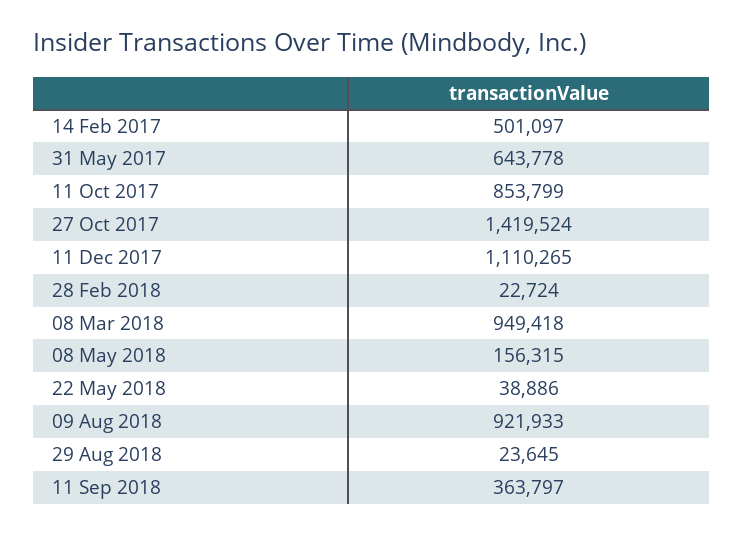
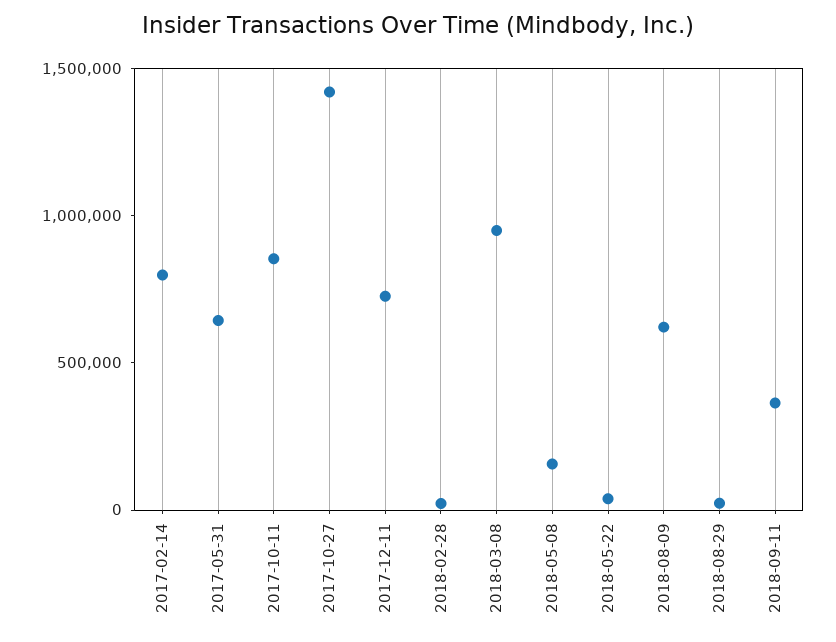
  {
-   "14 Feb 2017": 501097,
+   "14 Feb 2017": 800000,
    "31 May 2017": 643778,
    "11 Oct 2017": 853799,
    "27 Oct 2017": 1419524,
-   "11 Dec 2017": 1110265,
+   "11 Dec 2017": 700000,
    "28 Feb 2018": 22724,
    "08 Mar 2018": 949418,
    "08 May 2018": 156315,
    "22 May 2018": 38886,
-   "09 Aug 2018": 921933,
+   "09 Aug 2018": 600000,
    "29 Aug 2018": 23645,
    "11 Sep 2018": 363797
  }

